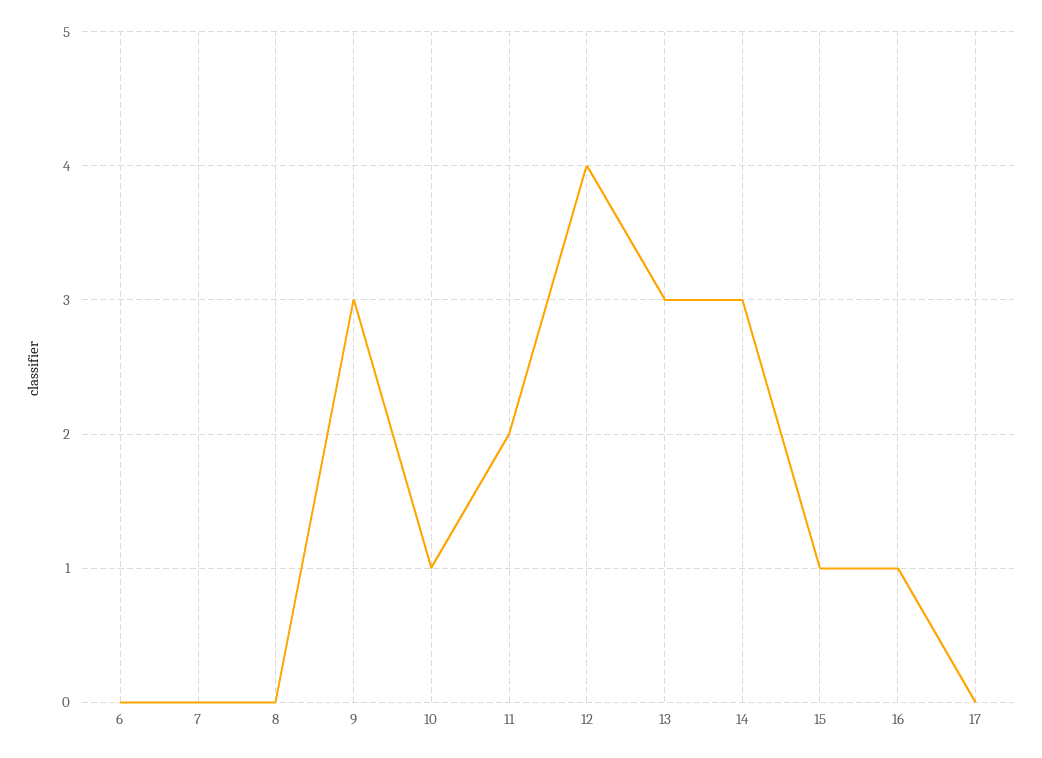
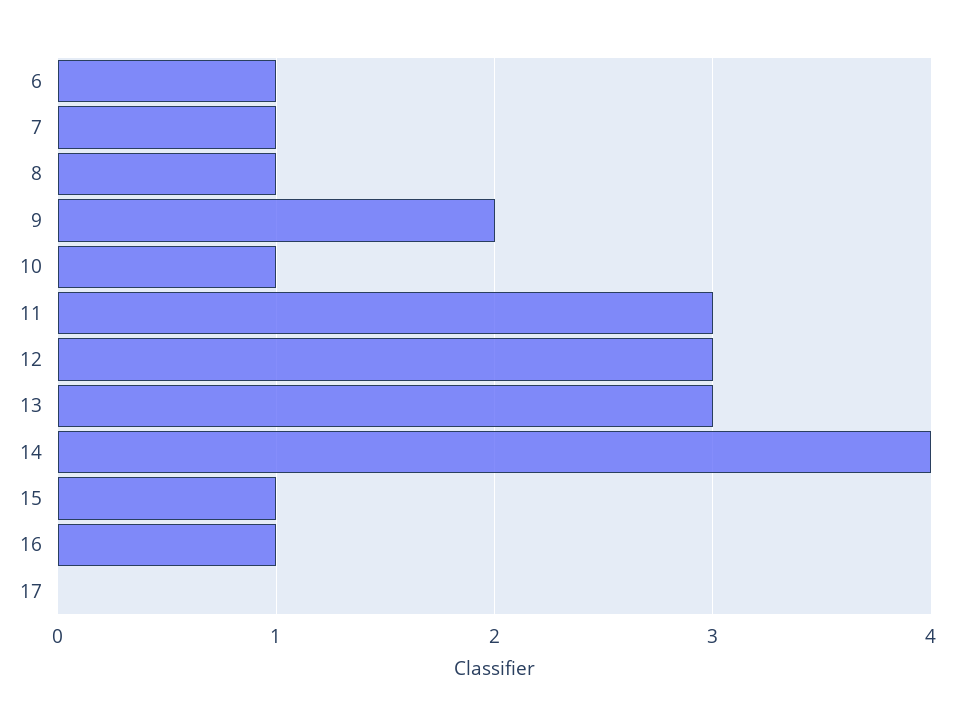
  {
-   "6": 0,
+   "6": 1,
-   "7": 0,
+   "7": 1,
-   "8": 0,
+   "8": 1,
-   "9": 3,
+   "9": 2,
    "10": 1,
-   "11": 2,
+   "11": 3,
-   "12": 4,
+   "12": 3,
    "13": 3,
-   "14": 3,
+   "14": 4,
    "15": 1,
    "16": 1,
    "17": 0
  }

